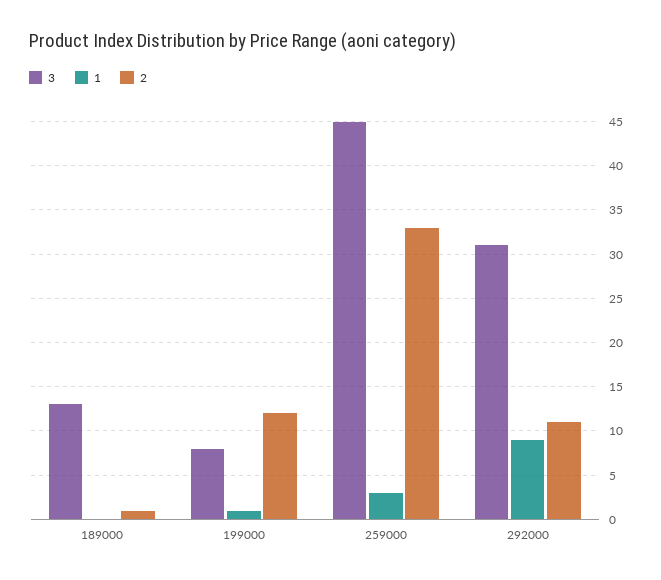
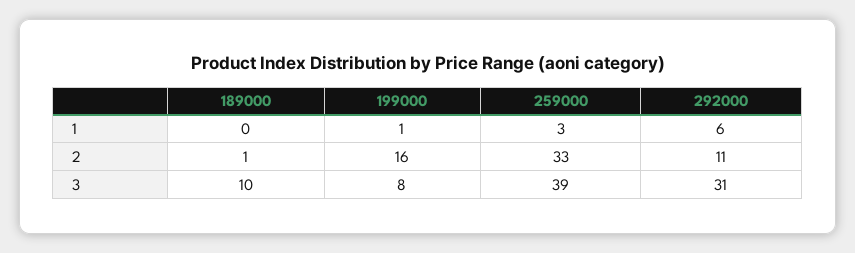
  {
    "3": {
-     "189000": 13,
+     "189000": 10,
      "199000": 8,
-     "259000": 45,
+     "259000": 39,
      "292000": 31
    },
    "1": {
      "189000": 0,
      "199000": 1,
      "259000": 3,
-     "292000": 9
+     "292000": 6
    },
    "2": {
      "189000": 1,
-     "199000": 12,
+     "199000": 16,
      "259000": 33,
      "292000": 11
    }
  }

